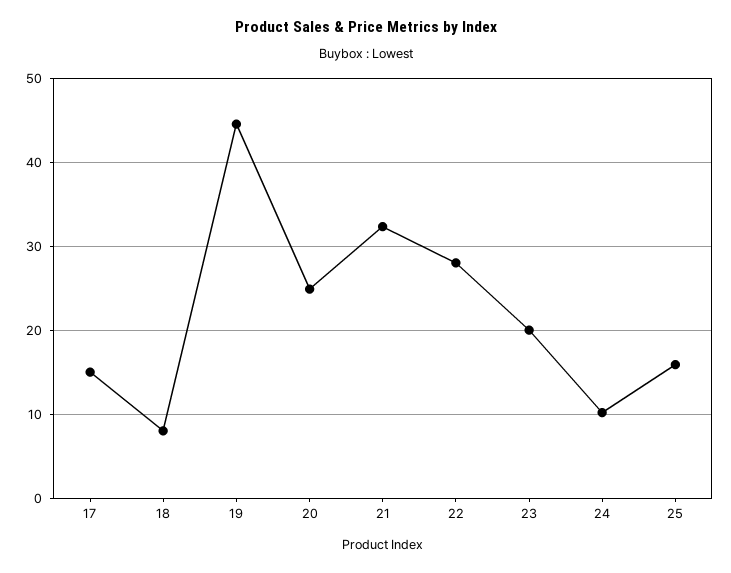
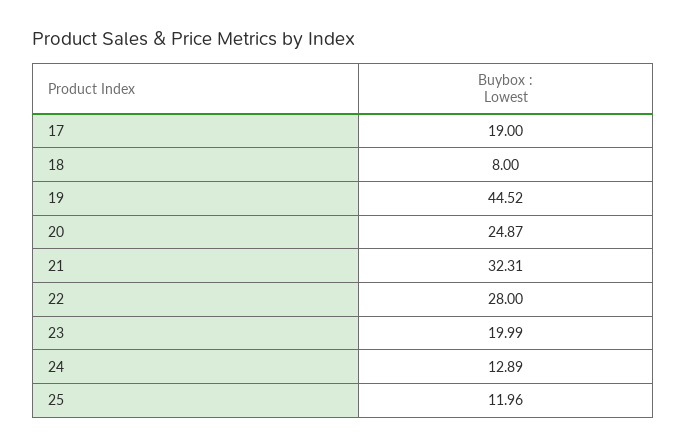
  {
-   "17": 15,
+   "17": 19,
    "18": 8,
    "19": 44.52,
    "20": 24.87,
    "21": 32.31,
    "22": 28,
    "23": 19.99,
-   "24": 10,
+   "24": 12.89,
-   "25": 16
+   "25": 11.96
  }

